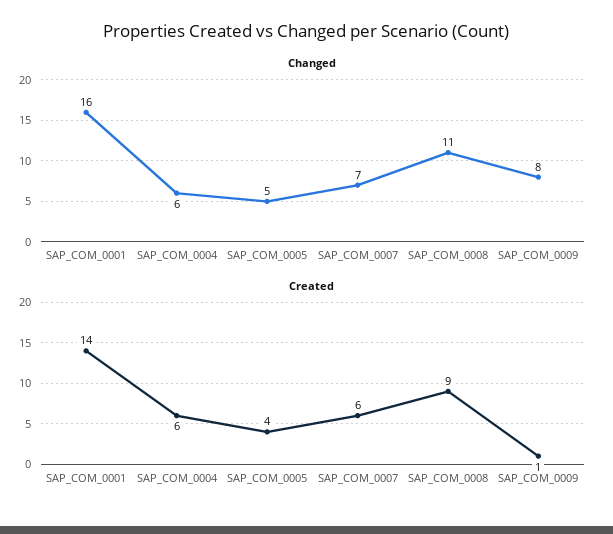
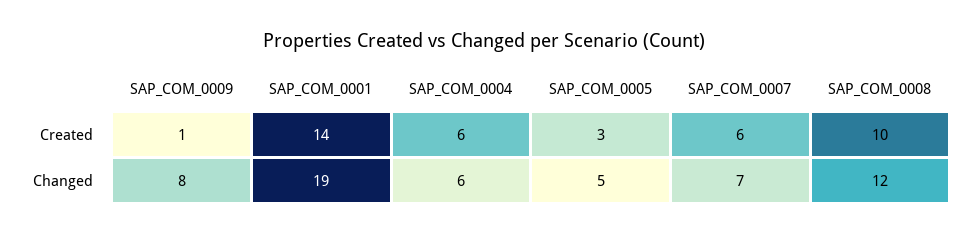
  {
    "Changed": {
-     "SAP_COM_0001": 16,
+     "SAP_COM_0001": 19,
      "SAP_COM_0004": 6,
      "SAP_COM_0005": 5,
      "SAP_COM_0007": 7,
-     "SAP_COM_0008": 11,
+     "SAP_COM_0008": 12,
      "SAP_COM_0009": 8
    },
    "Created": {
      "SAP_COM_0001": 14,
      "SAP_COM_0004": 6,
-     "SAP_COM_0005": 4,
+     "SAP_COM_0005": 3,
      "SAP_COM_0007": 6,
-     "SAP_COM_0008": 9,
+     "SAP_COM_0008": 10,
      "SAP_COM_0009": 1
    }
  }

